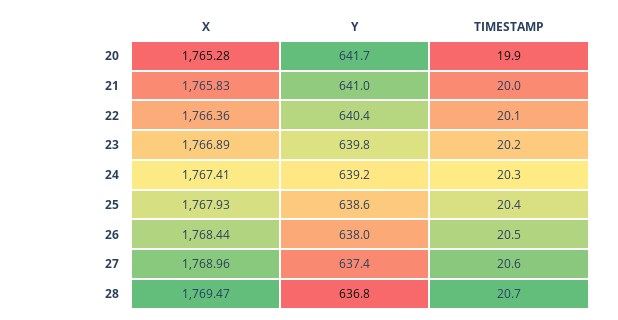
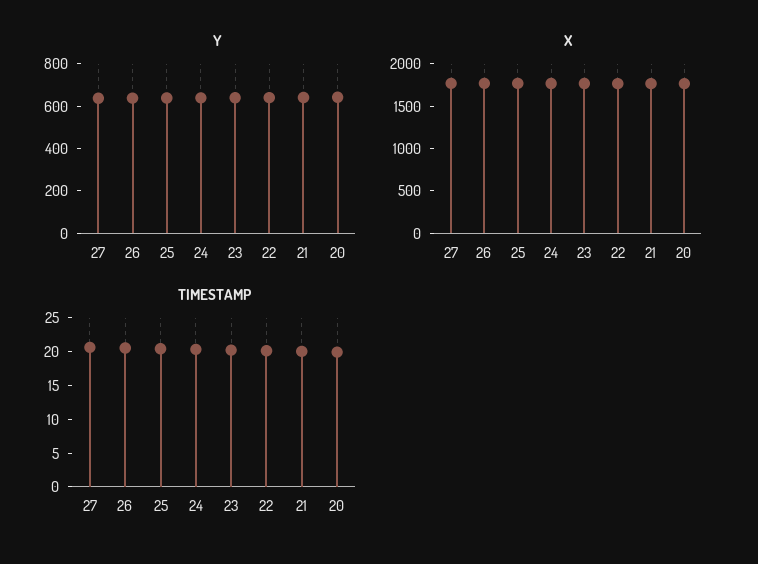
  {
    "X": {
      "20": 1765.28,
      "21": 1765.83,
      "22": 1766.36,
      "23": 1766.89,
      "24": 1767.41,
      "25": 1767.93,
      "26": 1768.44,
-     "27": 1768.96,
+     "27": 1768.96
-     "28": 1769.47
    },
    "Y": {
      "20": 641.7,
      "21": 641,
      "22": 640.4,
      "23": 639.8,
      "24": 639.2,
      "25": 638.6,
      "26": 638,
-     "27": 637.4,
+     "27": 637.4
-     "28": 636.8
    },
    "TIMESTAMP": {
      "20": 19.9,
      "21": 20,
      "22": 20.1,
      "23": 20.2,
      "24": 20.3,
      "25": 20.4,
      "26": 20.5,
-     "27": 20.6,
+     "27": 20.6
-     "28": 20.7
    }
  }

